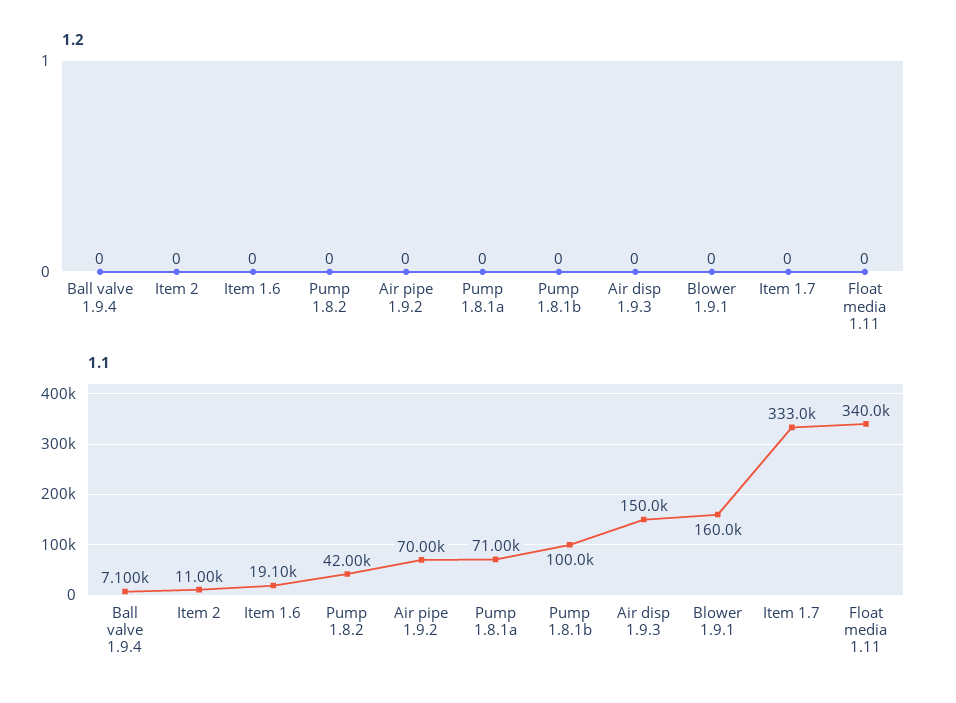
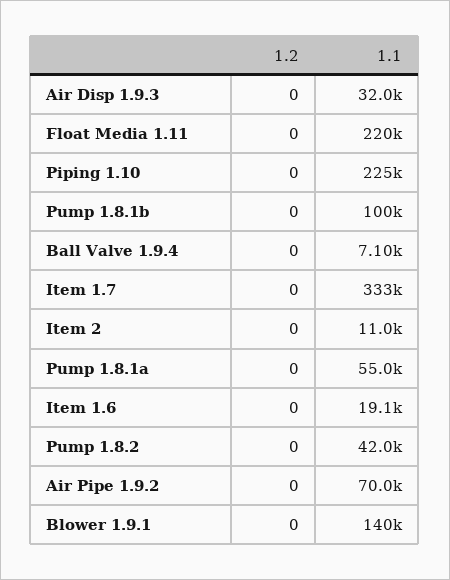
  {
    "1.2": {
      "Ball valve 1.9.4": 0,
      "Item 2": 0,
      "Item 1.6": 0,
      "Pump 1.8.2": 0,
      "Air pipe 1.9.2": 0,
      "Pump 1.8.1a": 0,
      "Pump 1.8.1b": 0,
      "Air disp 1.9.3": 0,
      "Blower 1.9.1": 0,
      "Item 1.7": 0,
-     "Float media 1.11": 0
+     "Float media 1.11": 0,
+     "Piping 1.10": 0
    },
    "1.1": {
      "Ball valve 1.9.4": 7100,
      "Item 2": 11000,
      "Item 1.6": 19100,
      "Pump 1.8.2": 42000,
      "Air pipe 1.9.2": 70000,
-     "Pump 1.8.1a": 71000,
+     "Pump 1.8.1a": 55000,
      "Pump 1.8.1b": 100000,
-     "Air disp 1.9.3": 150000,
+     "Air disp 1.9.3": 32000,
-     "Blower 1.9.1": 160000,
+     "Blower 1.9.1": 140000,
      "Item 1.7": 333000,
-     "Float media 1.11": 340000
+     "Float media 1.11": 220000,
+     "Piping 1.10": 225000
    }
  }

